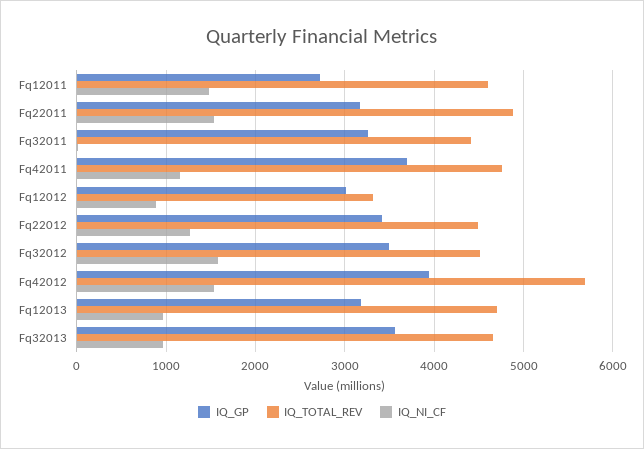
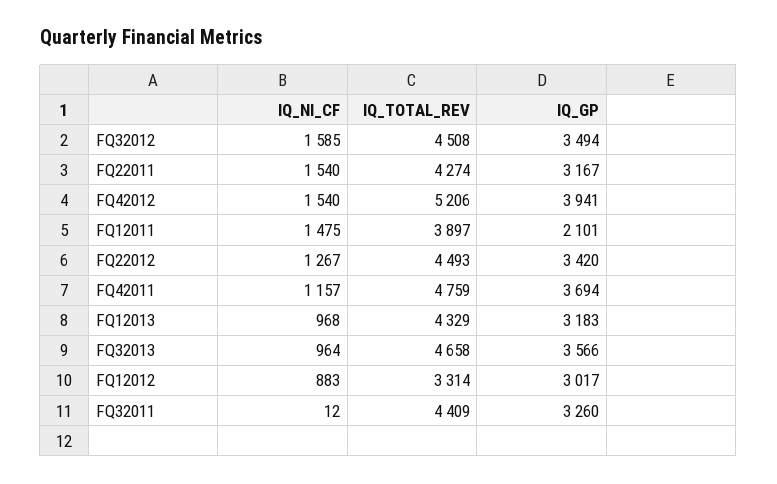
  {
    "IQ_GP": {
-     "Fq12011": 2700,
+     "Fq12011": 2101,
      "Fq22011": 3167,
      "Fq32011": 3260,
      "Fq42011": 3694,
      "Fq12012": 3017,
      "Fq22012": 3420,
      "Fq32012": 3494,
      "Fq42012": 3941,
      "Fq12013": 3183,
      "Fq32013": 3566
    },
    "IQ_TOTAL_REV": {
-     "Fq12011": 4600,
+     "Fq12011": 3897,
-     "Fq22011": 4900,
+     "Fq22011": 4274,
      "Fq32011": 4409,
      "Fq42011": 4759,
      "Fq12012": 3314,
      "Fq22012": 4493,
      "Fq32012": 4508,
-     "Fq42012": 5700,
+     "Fq42012": 5206,
-     "Fq12013": 4700,
+     "Fq12013": 4329,
      "Fq32013": 4658
    },
    "IQ_NI_CF": {
      "Fq12011": 1475,
      "Fq22011": 1540,
      "Fq32011": 12,
      "Fq42011": 1157,
      "Fq12012": 883,
      "Fq22012": 1267,
      "Fq32012": 1585,
      "Fq42012": 1540,
      "Fq12013": 968,
      "Fq32013": 964
    }
  }

